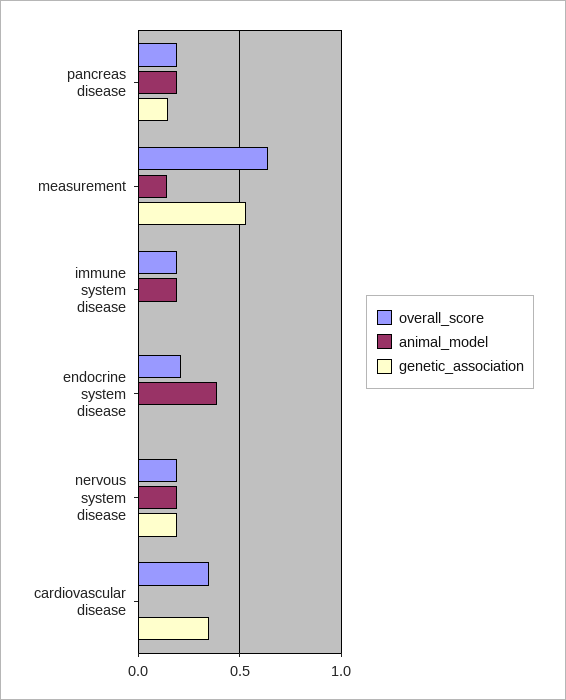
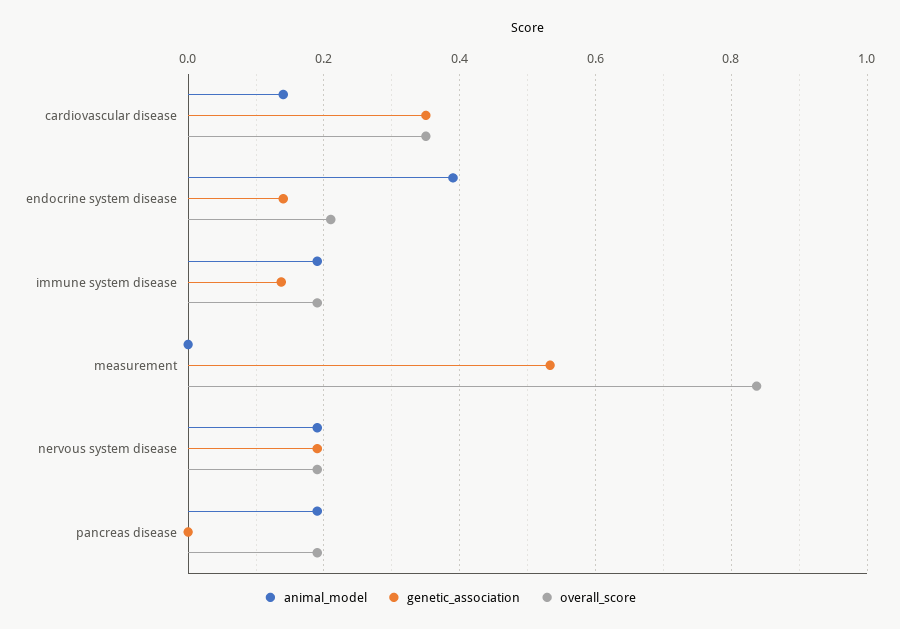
  {
    "overall_score": {
      "pancreas disease": 0.2,
-     "measurement": 0.65,
+     "measurement": 0.84,
      "immune system disease": 0.2,
      "endocrine system disease": 0.22,
      "nervous system disease": 0.2,
      "cardiovascular disease": 0.36
    },
    "animal_model": {
      "pancreas disease": 0.2,
-     "measurement": 0.15,
+     "measurement": 0,
      "immune system disease": 0.2,
      "endocrine system disease": 0.4,
      "nervous system disease": 0.2,
-     "cardiovascular disease": 0
+     "cardiovascular disease": 0.14
    },
    "genetic_association": {
-     "pancreas disease": 0.15,
+     "pancreas disease": 0,
      "measurement": 0.54,
-     "immune system disease": 0,
+     "immune system disease": 0.14,
-     "endocrine system disease": 0,
+     "endocrine system disease": 0.14,
      "nervous system disease": 0.2,
      "cardiovascular disease": 0.36
    }
  }

